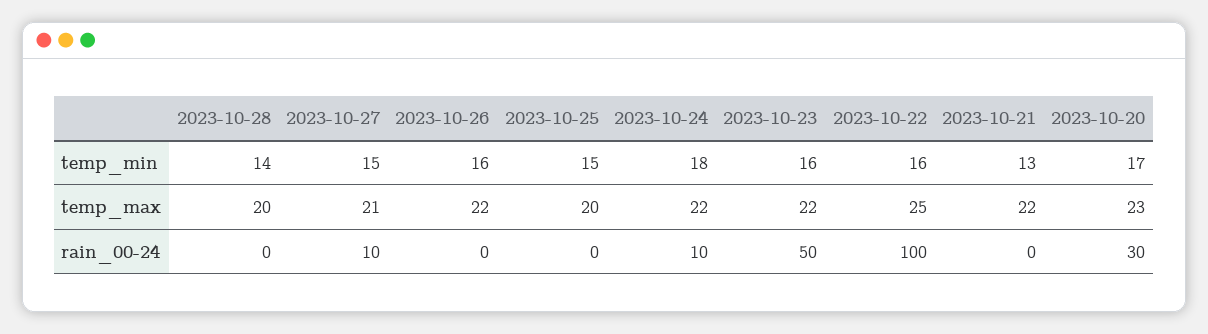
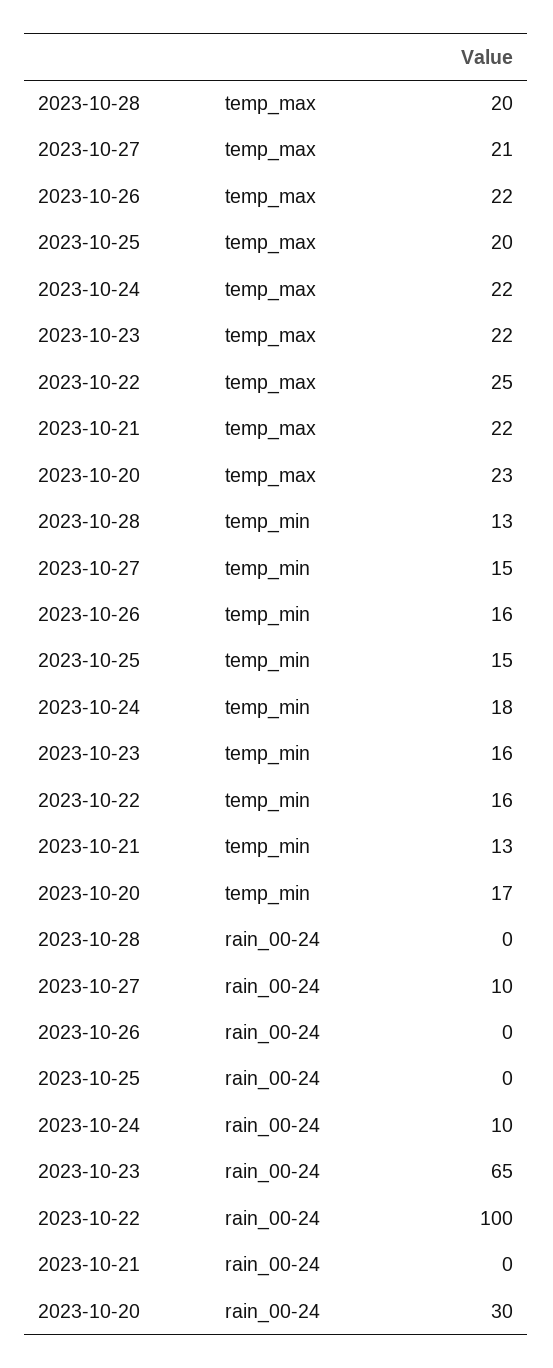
  {
    "2023-10-28": {
-     "temp_min": 14,
+     "temp_min": 13,
      "temp_max": 20,
      "rain_00-24": 0
    },
    "2023-10-27": {
      "temp_min": 15,
      "temp_max": 21,
      "rain_00-24": 10
    },
    "2023-10-26": {
      "temp_min": 16,
      "temp_max": 22,
      "rain_00-24": 0
    },
    "2023-10-25": {
      "temp_min": 15,
      "temp_max": 20,
      "rain_00-24": 0
    },
    "2023-10-24": {
      "temp_min": 18,
      "temp_max": 22,
      "rain_00-24": 10
    },
    "2023-10-23": {
      "temp_min": 16,
      "temp_max": 22,
-     "rain_00-24": 50
+     "rain_00-24": 65
    },
    "2023-10-22": {
      "temp_min": 16,
      "temp_max": 25,
      "rain_00-24": 100
    },
    "2023-10-21": {
      "temp_min": 13,
      "temp_max": 22,
      "rain_00-24": 0
    },
    "2023-10-20": {
      "temp_min": 17,
      "temp_max": 23,
      "rain_00-24": 30
    }
  }

